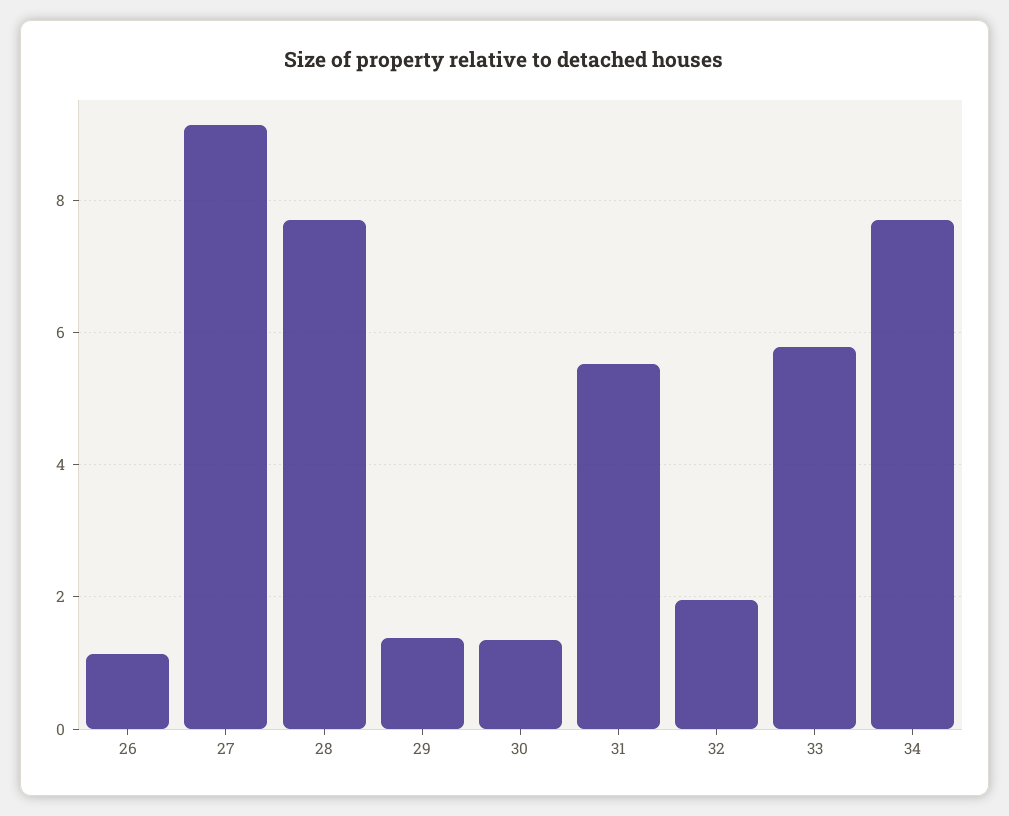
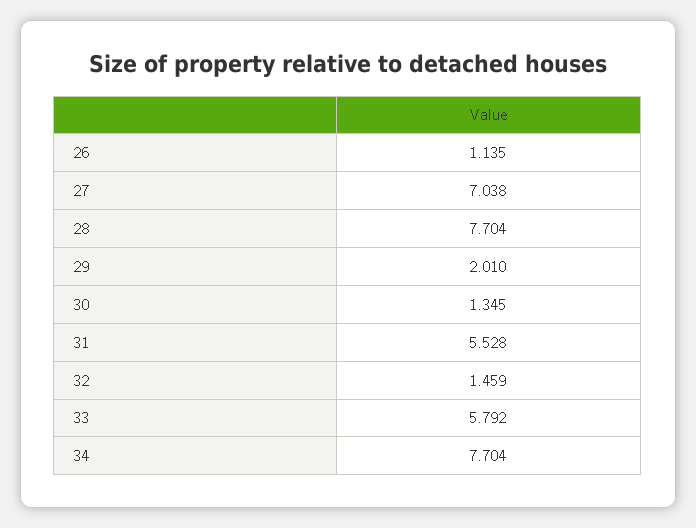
  {
    "26": 1.135,
-   "27": 9.2,
+   "27": 7.038,
    "28": 7.704,
-   "29": 1.4,
+   "29": 2.01,
    "30": 1.345,
    "31": 5.528,
-   "32": 2,
+   "32": 1.459,
    "33": 5.792,
    "34": 7.704
  }

